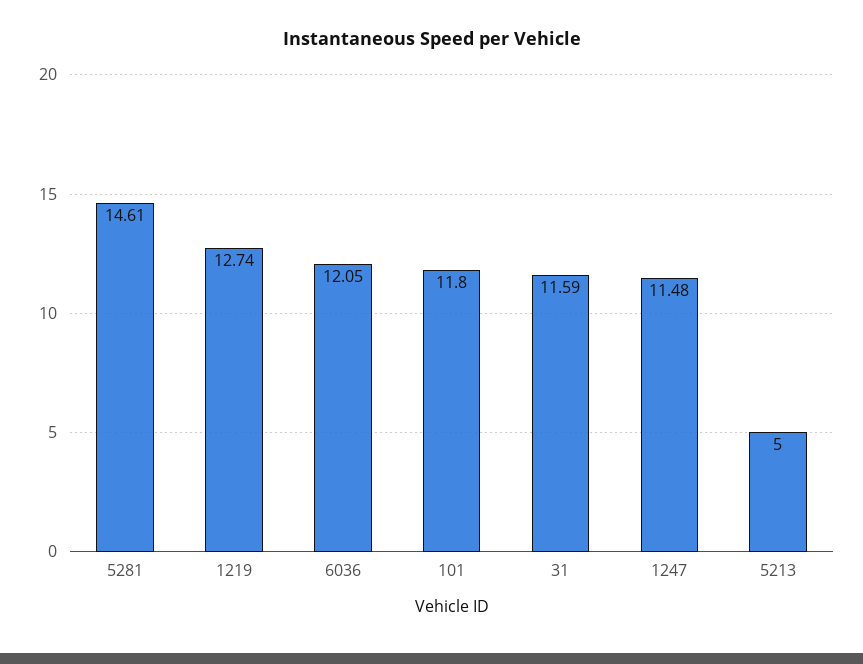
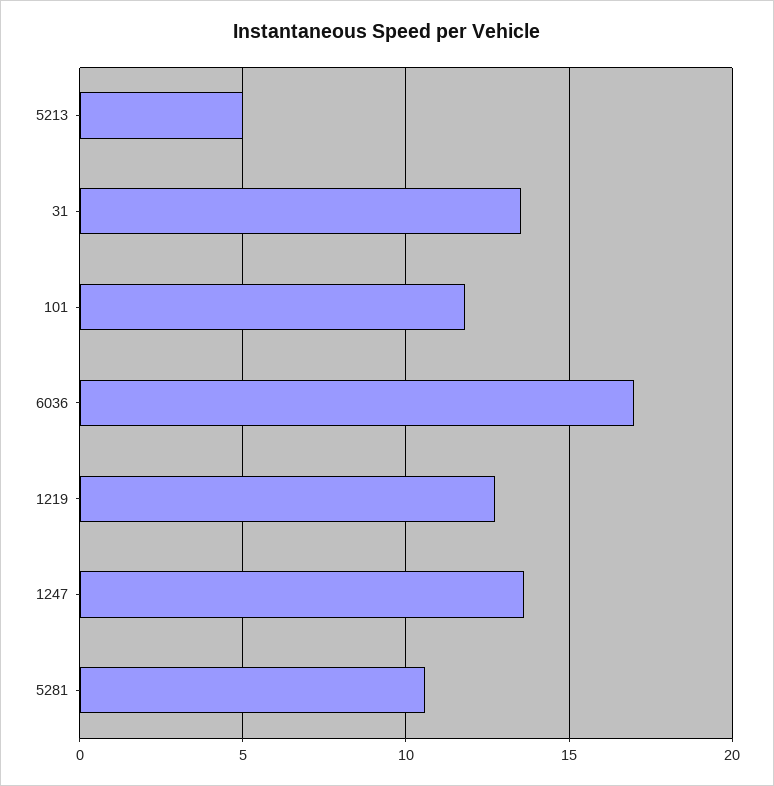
  {
-   "5281": 14.61,
+   "5281": 10.5,
    "1219": 12.74,
-   "6036": 12.05,
+   "6036": 17,
    "101": 11.8,
-   "31": 11.59,
+   "31": 13.5,
-   "1247": 11.48,
+   "1247": 13.5,
    "5213": 5
  }

